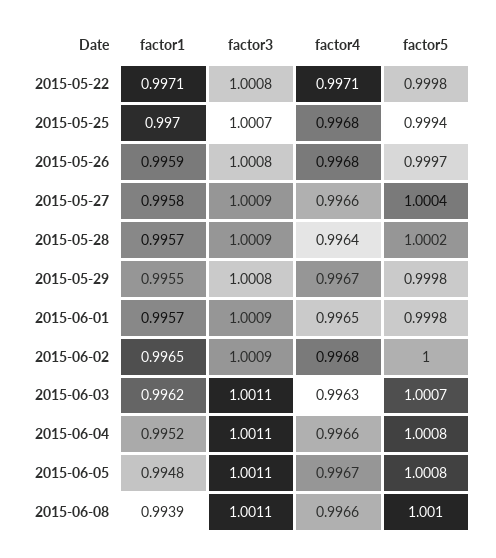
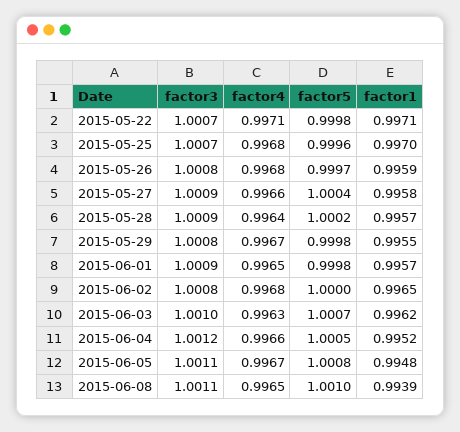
  {
    "factor1": {
      "2015-05-22": 0.9971,
      "2015-05-25": 0.997,
      "2015-05-26": 0.9959,
      "2015-05-27": 0.9958,
      "2015-05-28": 0.9957,
      "2015-05-29": 0.9955,
      "2015-06-01": 0.9957,
      "2015-06-02": 0.9965,
      "2015-06-03": 0.9962,
      "2015-06-04": 0.9952,
      "2015-06-05": 0.9948,
      "2015-06-08": 0.9939
    },
    "factor3": {
-     "2015-05-22": 1.0008,
+     "2015-05-22": 1.0007,
      "2015-05-25": 1.0007,
      "2015-05-26": 1.0008,
      "2015-05-27": 1.0009,
      "2015-05-28": 1.0009,
      "2015-05-29": 1.0008,
      "2015-06-01": 1.0009,
-     "2015-06-02": 1.0009,
+     "2015-06-02": 1.0008,
-     "2015-06-03": 1.0011,
+     "2015-06-03": 1.001,
-     "2015-06-04": 1.0011,
+     "2015-06-04": 1.0012,
      "2015-06-05": 1.0011,
      "2015-06-08": 1.0011
    },
    "factor4": {
      "2015-05-22": 0.9971,
      "2015-05-25": 0.9968,
      "2015-05-26": 0.9968,
      "2015-05-27": 0.9966,
      "2015-05-28": 0.9964,
      "2015-05-29": 0.9967,
      "2015-06-01": 0.9965,
      "2015-06-02": 0.9968,
      "2015-06-03": 0.9963,
      "2015-06-04": 0.9966,
      "2015-06-05": 0.9967,
-     "2015-06-08": 0.9966
+     "2015-06-08": 0.9965
    },
    "factor5": {
      "2015-05-22": 0.9998,
-     "2015-05-25": 0.9994,
+     "2015-05-25": 0.9996,
      "2015-05-26": 0.9997,
      "2015-05-27": 1.0004,
      "2015-05-28": 1.0002,
      "2015-05-29": 0.9998,
      "2015-06-01": 0.9998,
      "2015-06-02": 1,
      "2015-06-03": 1.0007,
-     "2015-06-04": 1.0008,
+     "2015-06-04": 1.0005,
      "2015-06-05": 1.0008,
      "2015-06-08": 1.001
    }
  }

